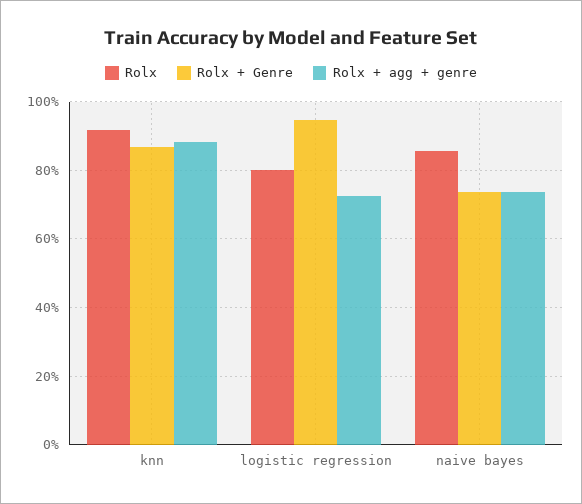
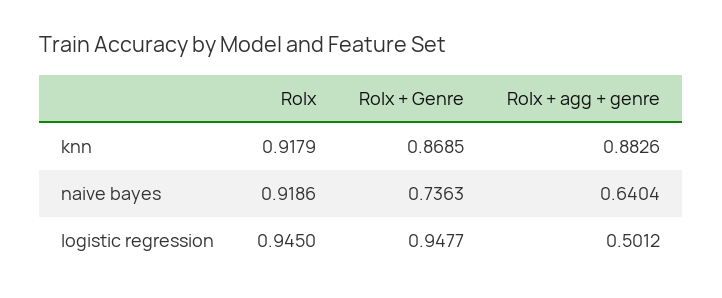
  {
    "Rolx": {
      "knn": 0.9179,
-     "logistic regression": 0.8,
+     "logistic regression": 0.945,
-     "naive bayes": 0.86
+     "naive bayes": 0.9186
    },
    "Rolx + Genre": {
      "knn": 0.8685,
      "logistic regression": 0.9477,
      "naive bayes": 0.7363
    },
    "Rolx + agg + genre": {
      "knn": 0.8826,
-     "logistic regression": 0.72,
+     "logistic regression": 0.5012,
-     "naive bayes": 0.74
+     "naive bayes": 0.6404
    }
  }

